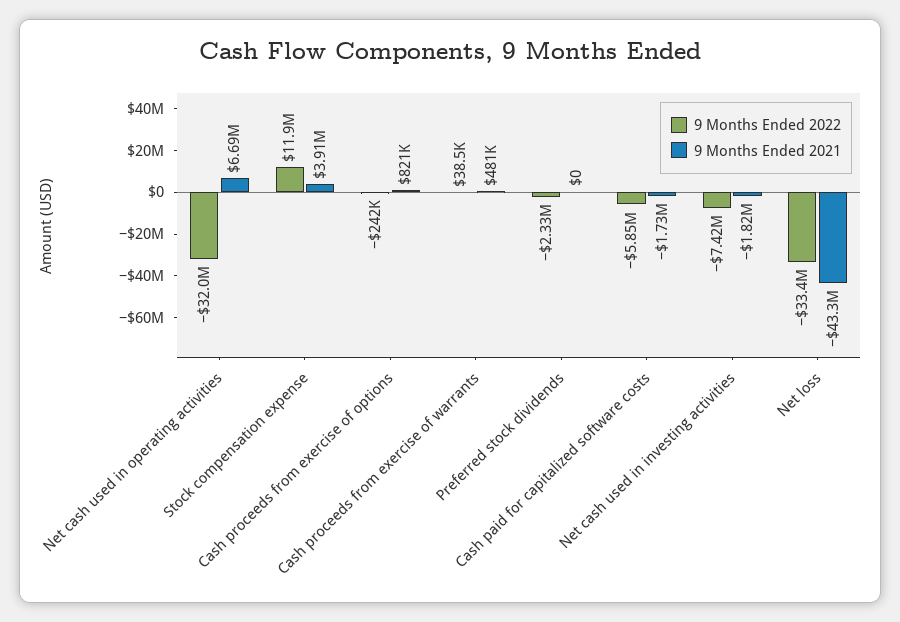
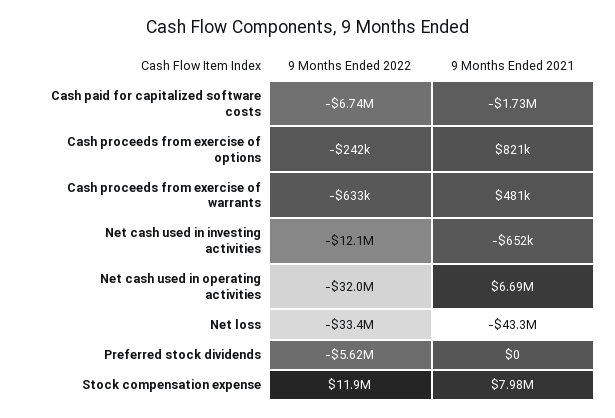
  {
    "9 Months Ended 2022": {
      "Net cash used in operating activities": -32000000,
      "Stock compensation expense": 11900000,
      "Cash proceeds from exercise of options": -242000,
-     "Cash proceeds from exercise of warrants": 38500,
+     "Cash proceeds from exercise of warrants": -633000,
-     "Preferred stock dividends": -2330000,
+     "Preferred stock dividends": -5620000,
-     "Cash paid for capitalized software costs": -5850000,
+     "Cash paid for capitalized software costs": -6740000,
-     "Net cash used in investing activities": -7420000,
+     "Net cash used in investing activities": -12100000,
      "Net loss": -33400000
    },
    "9 Months Ended 2021": {
      "Net cash used in operating activities": 6690000,
-     "Stock compensation expense": 3910000,
+     "Stock compensation expense": 7980000,
      "Cash proceeds from exercise of options": 821000,
      "Cash proceeds from exercise of warrants": 481000,
      "Preferred stock dividends": 0,
      "Cash paid for capitalized software costs": -1730000,
-     "Net cash used in investing activities": -1820000,
+     "Net cash used in investing activities": -652000,
      "Net loss": -43300000
    }
  }

